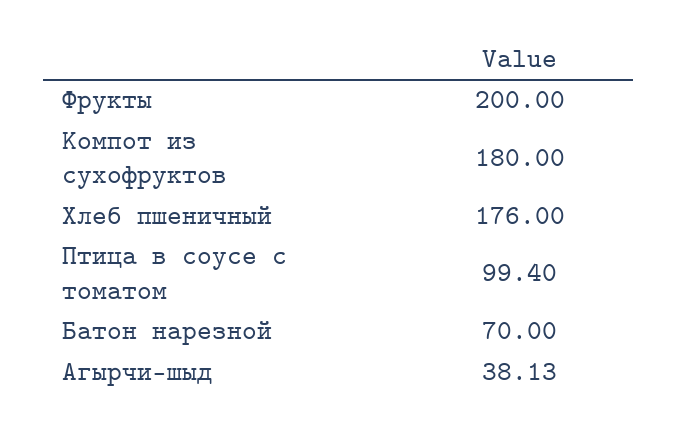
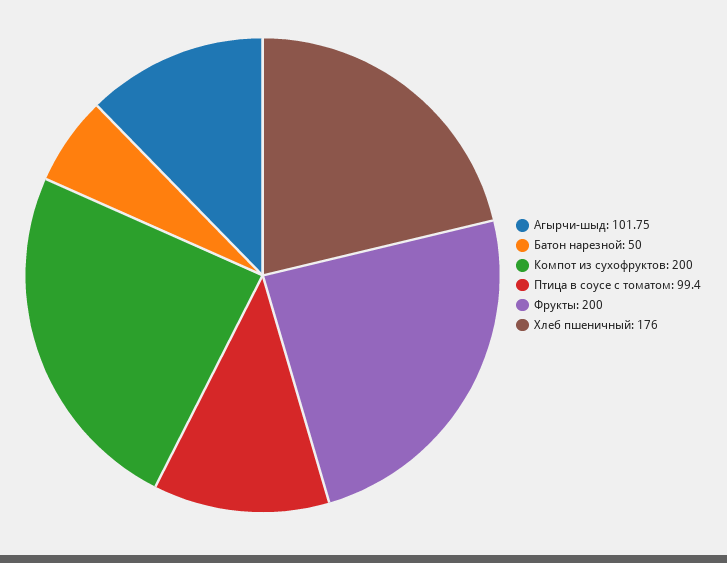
  {
    "Фрукты": 200,
-   "Компот из сухофруктов": 180,
+   "Компот из сухофруктов": 200,
    "Хлеб пшеничный": 176,
    "Птица в соусе с томатом": 99.4,
-   "Батон нарезной": 70,
+   "Батон нарезной": 50,
-   "Агырчи-шыд": 38.13
+   "Агырчи-шыд": 101.75
  }

